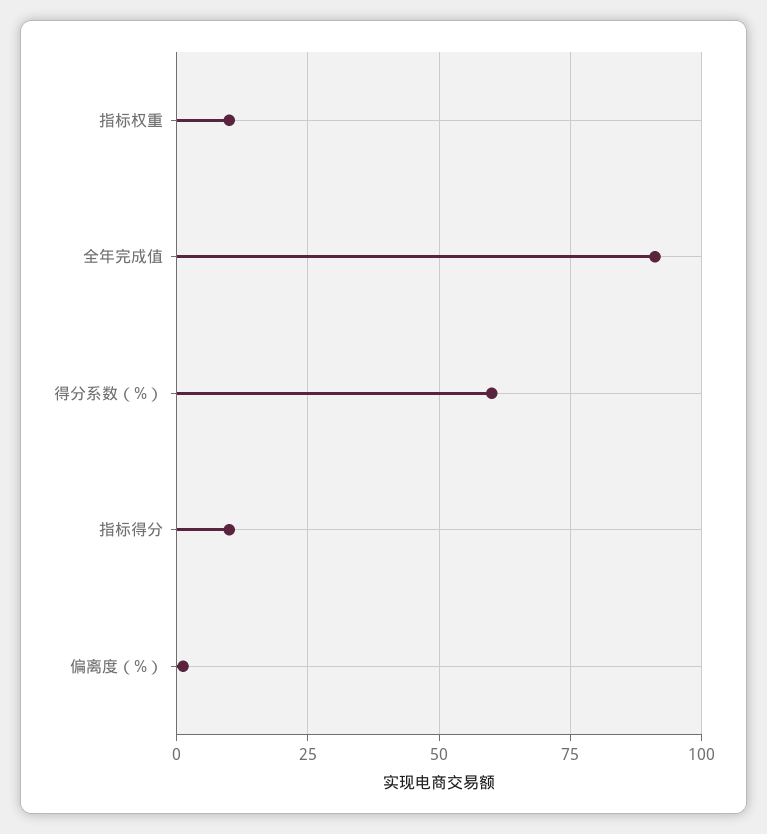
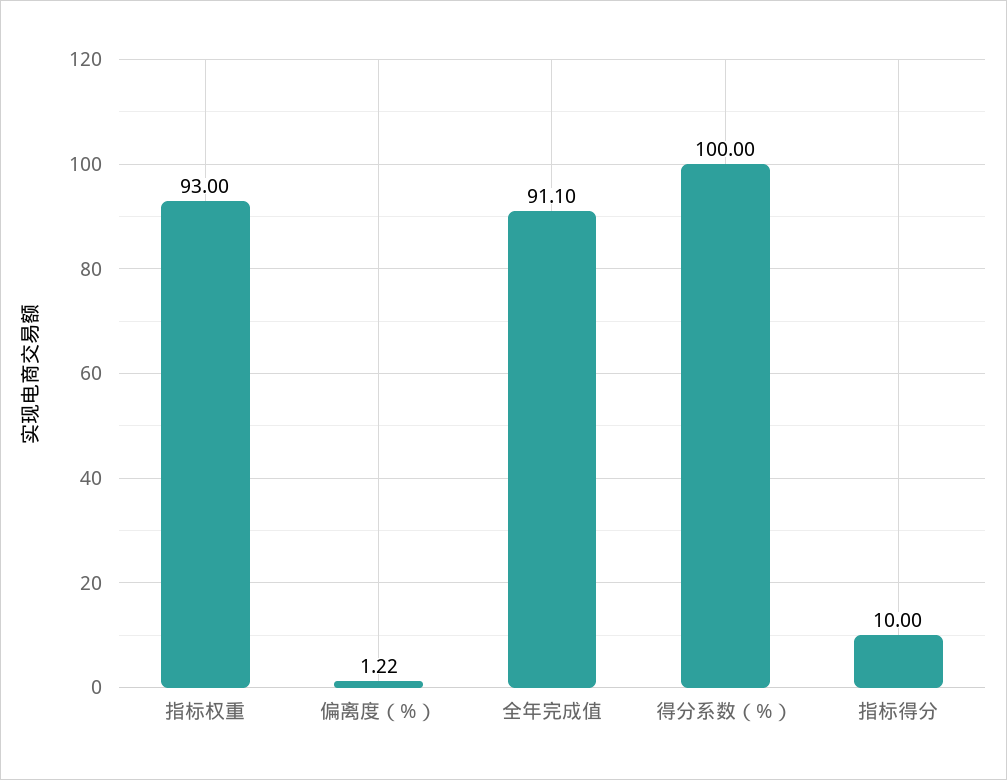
  {
-   "指标权重": 10,
+   "指标权重": 93,
    "全年完成值": 91.1,
-   "得分系数（%）": 60,
+   "得分系数（%）": 100,
    "指标得分": 10,
    "偏离度（%）": 1.22
  }

